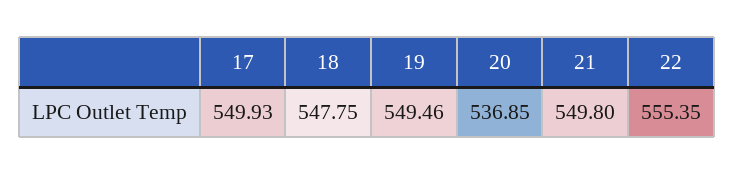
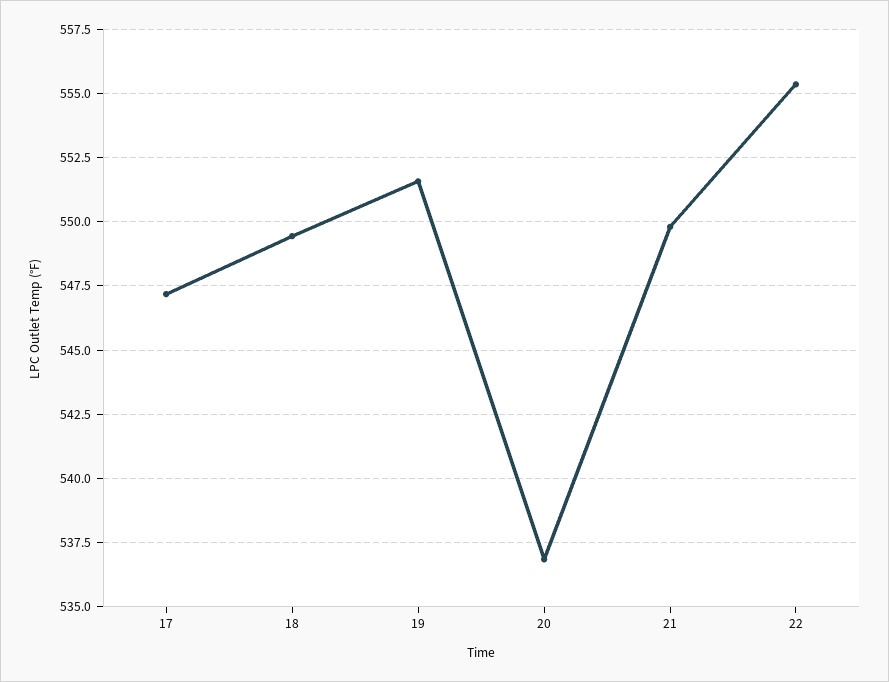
  {
-   "17": 549.93,
+   "17": 547.25,
-   "18": 547.75,
+   "18": 549.5,
-   "19": 549.46,
+   "19": 551.5,
    "20": 536.85,
    "21": 549.8,
    "22": 555.35
  }

